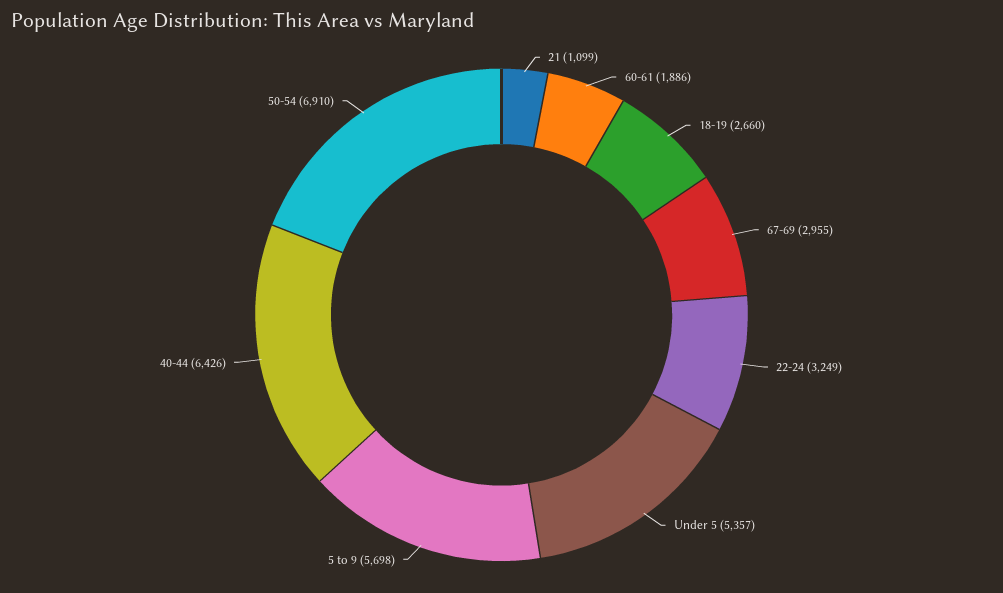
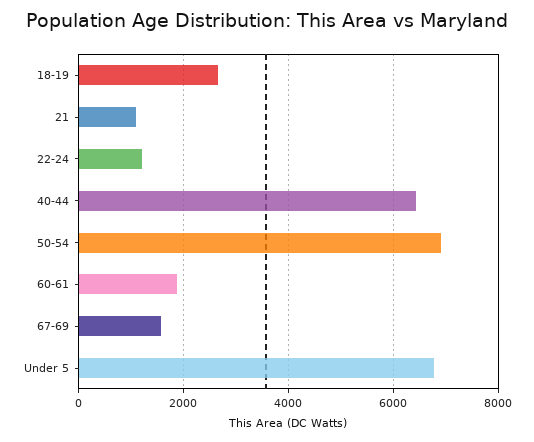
  {
    "21": 1099,
    "60-61": 1886,
    "18-19": 2660,
-   "67-69": 2955,
+   "67-69": 1600,
-   "22-24": 3249,
+   "22-24": 1200,
-   "Under 5": 5357,
+   "Under 5": 6800,
-   "5 to 9": 5698,
    "40-44": 6426,
    "50-54": 6910
  }

